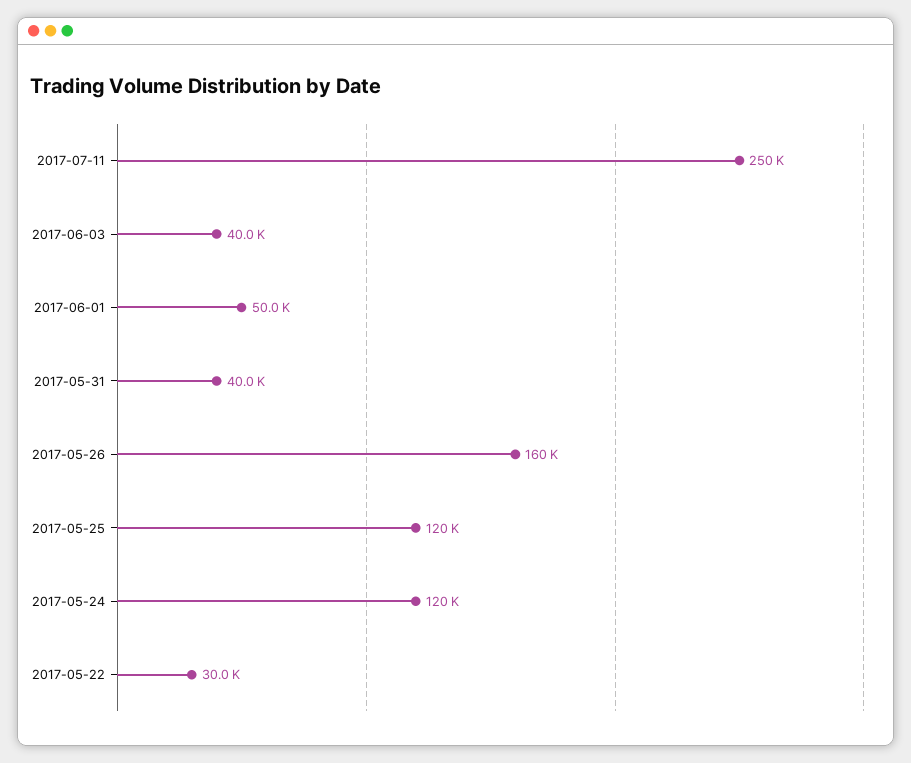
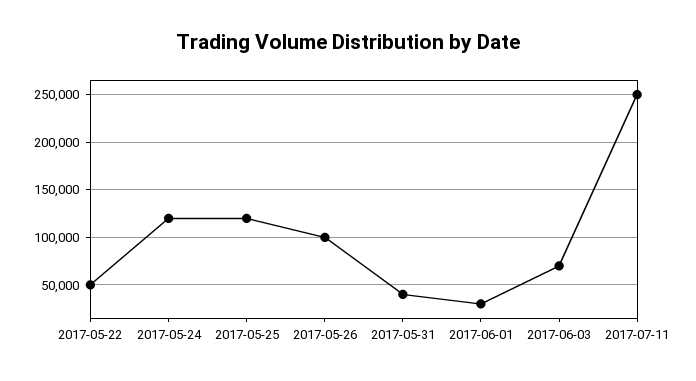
  {
    "2017-07-11": 250000,
-   "2017-06-03": 40000,
+   "2017-06-03": 70000,
-   "2017-06-01": 50000,
+   "2017-06-01": 30000,
    "2017-05-31": 40000,
-   "2017-05-26": 160000,
+   "2017-05-26": 100000,
    "2017-05-25": 120000,
    "2017-05-24": 120000,
-   "2017-05-22": 30000
+   "2017-05-22": 50000
  }

